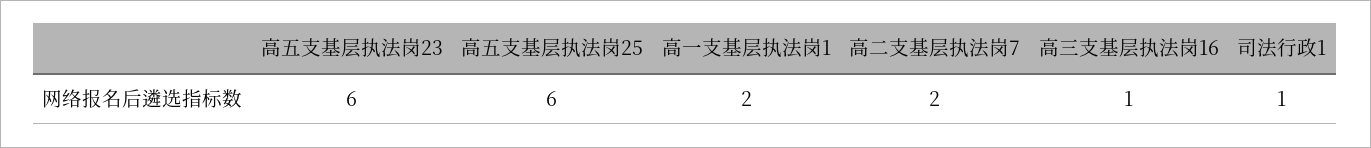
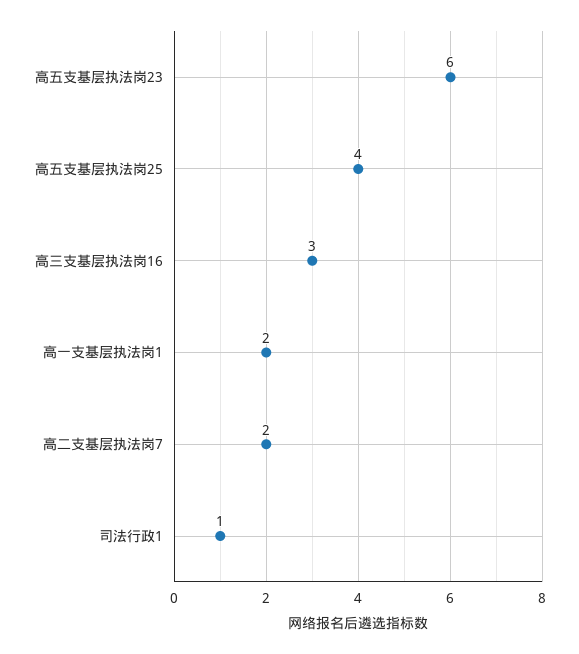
  {
    "高五支基层执法岗23": 6,
-   "高五支基层执法岗25": 6,
+   "高五支基层执法岗25": 4,
    "高一支基层执法岗1": 2,
    "高二支基层执法岗7": 2,
-   "高三支基层执法岗16": 1,
+   "高三支基层执法岗16": 3,
    "司法行政1": 1
  }

